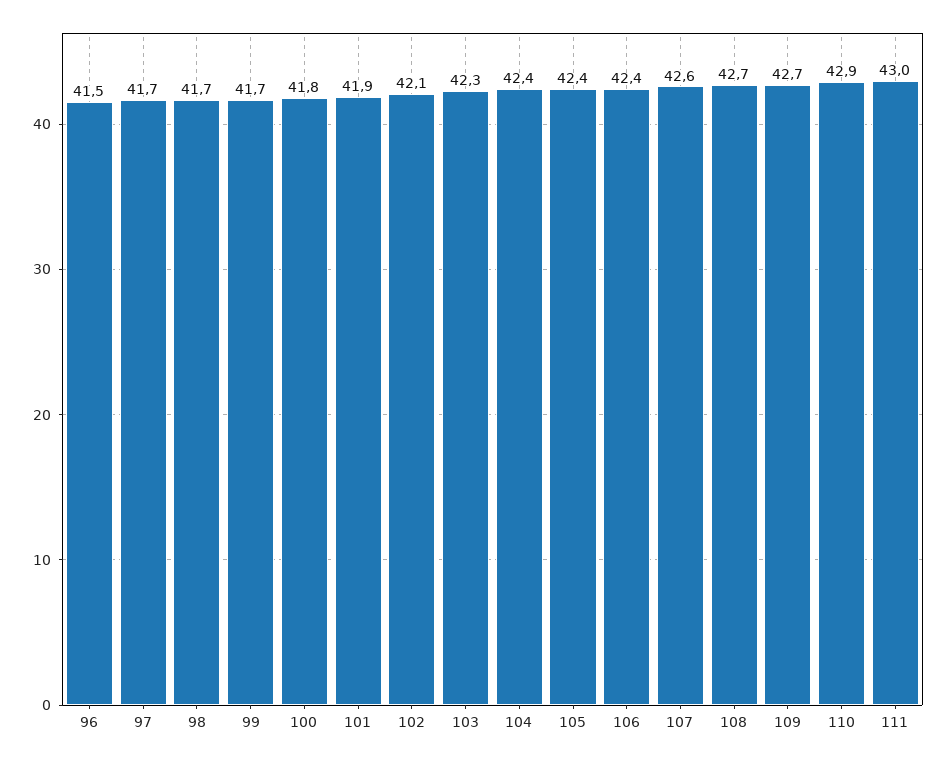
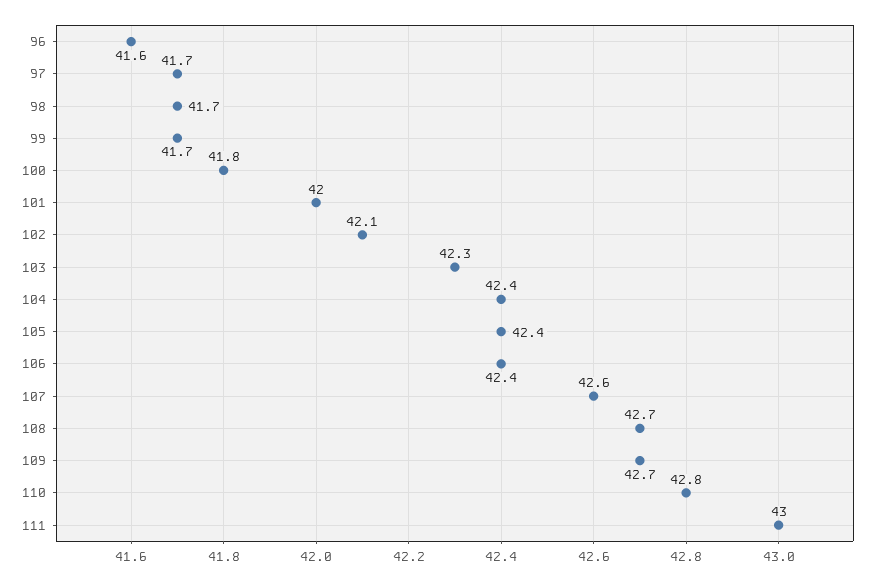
  {
-   "96": 41.5,
+   "96": 41.6,
    "97": 41.7,
    "98": 41.7,
    "99": 41.7,
    "100": 41.8,
-   "101": 41.9,
+   "101": 42,
    "102": 42.1,
    "103": 42.3,
    "104": 42.4,
    "105": 42.4,
    "106": 42.4,
    "107": 42.6,
    "108": 42.7,
    "109": 42.7,
-   "110": 42.9,
+   "110": 42.8,
    "111": 43
  }

